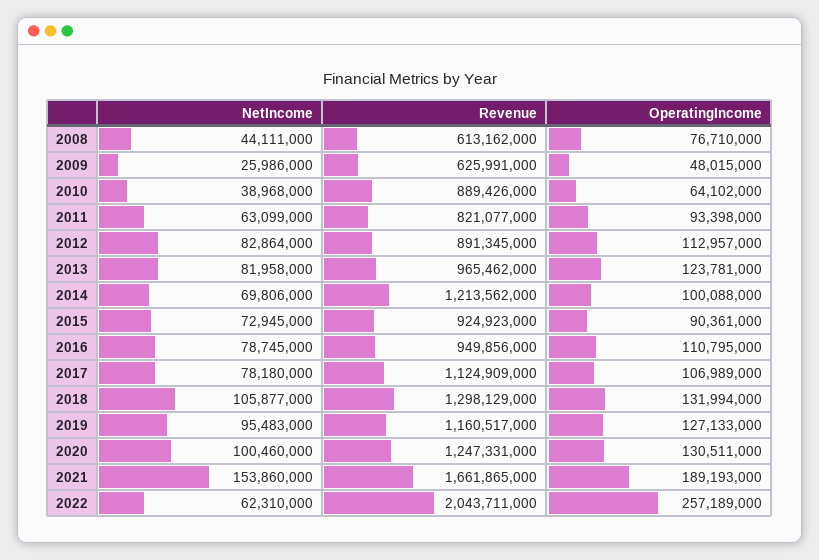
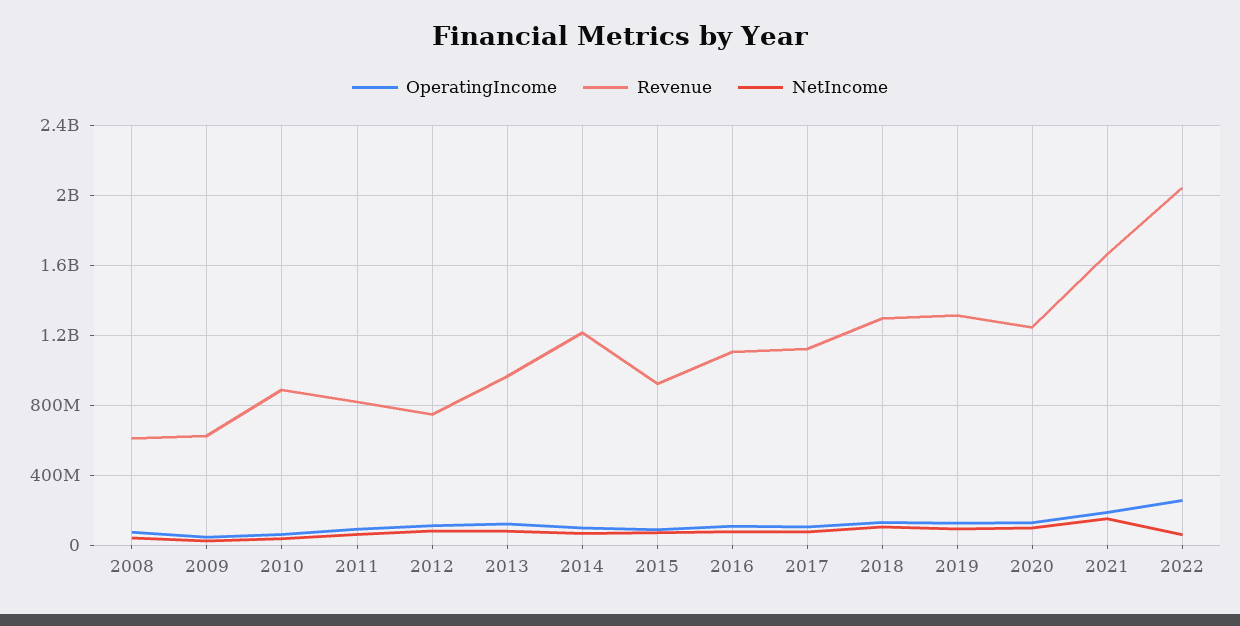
  {
    "NetIncome": {
      "2008": 44111000,
      "2009": 25986000,
      "2010": 38968000,
      "2011": 63099000,
      "2012": 82864000,
      "2013": 81958000,
      "2014": 69806000,
      "2015": 72945000,
      "2016": 78745000,
      "2017": 78180000,
      "2018": 105877000,
      "2019": 95483000,
      "2020": 100460000,
      "2021": 153860000,
      "2022": 62310000
    },
    "Revenue": {
      "2008": 613162000,
      "2009": 625991000,
      "2010": 889426000,
      "2011": 821077000,
-     "2012": 891345000,
+     "2012": 750000000,
      "2013": 965462000,
      "2014": 1213562000,
      "2015": 924923000,
-     "2016": 949856000,
+     "2016": 1100000000,
      "2017": 1124909000,
      "2018": 1298129000,
-     "2019": 1160517000,
+     "2019": 1300000000,
      "2020": 1247331000,
      "2021": 1661865000,
      "2022": 2043711000
    },
    "OperatingIncome": {
      "2008": 76710000,
      "2009": 48015000,
      "2010": 64102000,
      "2011": 93398000,
      "2012": 112957000,
      "2013": 123781000,
      "2014": 100088000,
      "2015": 90361000,
      "2016": 110795000,
      "2017": 106989000,
      "2018": 131994000,
      "2019": 127133000,
      "2020": 130511000,
      "2021": 189193000,
      "2022": 257189000
    }
  }

